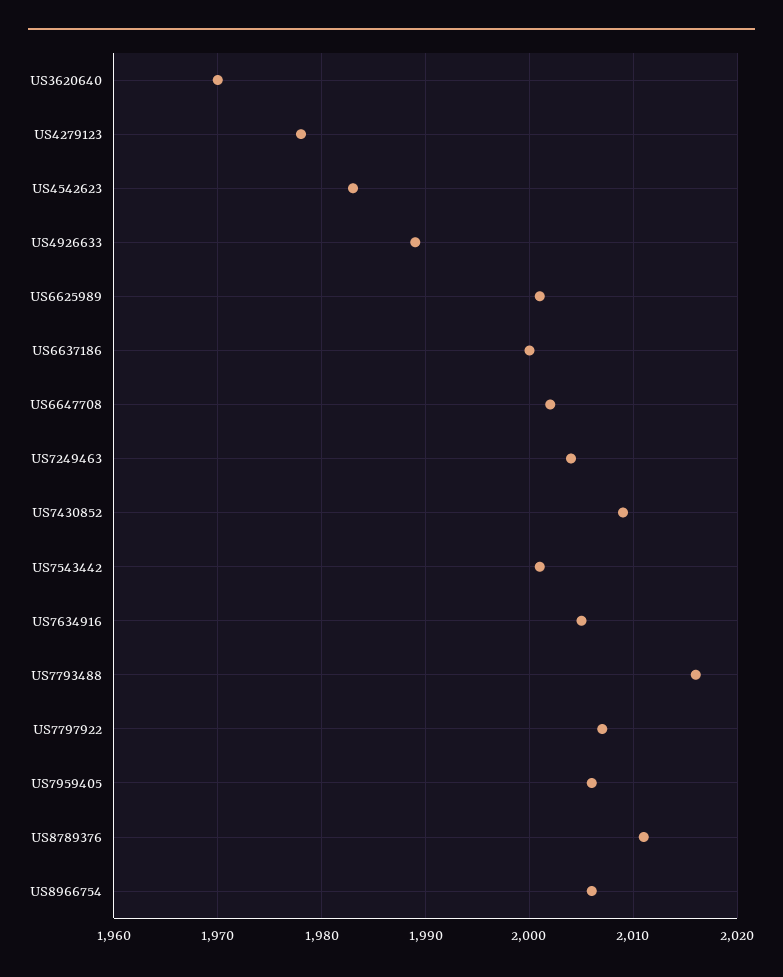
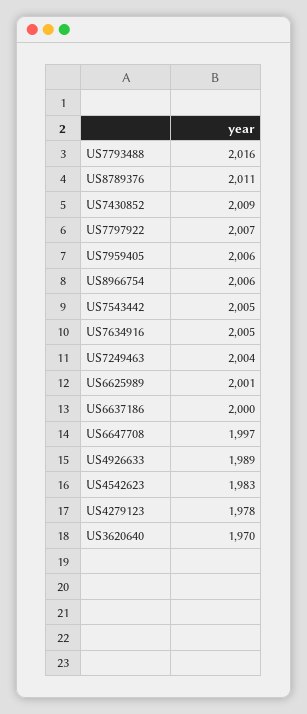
  {
    "US3620640": 1970,
    "US4279123": 1978,
    "US4542623": 1983,
    "US4926633": 1989,
    "US6625989": 2001,
    "US6637186": 2000,
-   "US6647708": 2002,
+   "US6647708": 1997,
    "US7249463": 2004,
    "US7430852": 2009,
-   "US7543442": 2001,
+   "US7543442": 2005,
    "US7634916": 2005,
    "US7793488": 2016,
    "US7797922": 2007,
    "US7959405": 2006,
    "US8789376": 2011,
    "US8966754": 2006
  }

